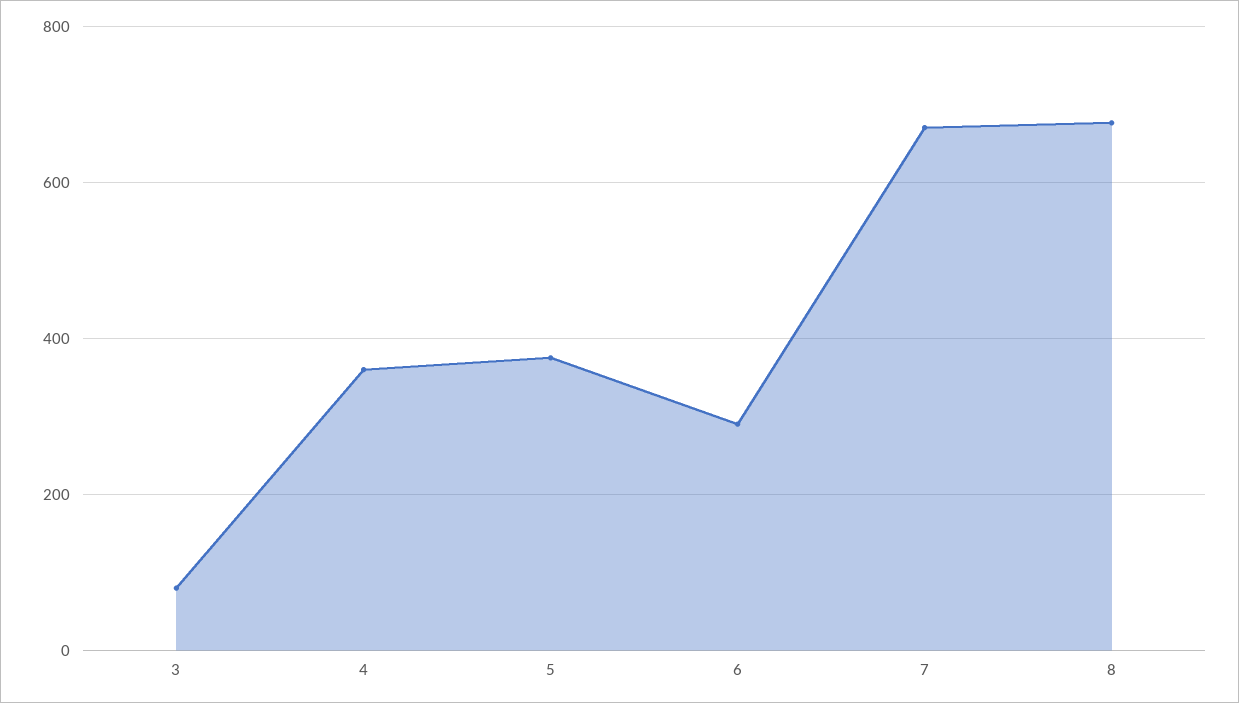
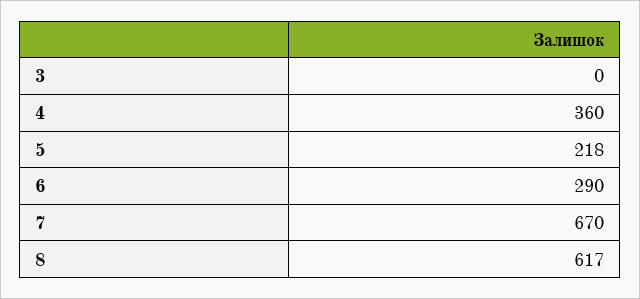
  {
-   "3": 80,
+   "3": 0,
    "4": 360,
-   "5": 380,
+   "5": 218,
    "6": 290,
    "7": 670,
-   "8": 680
+   "8": 617
  }

